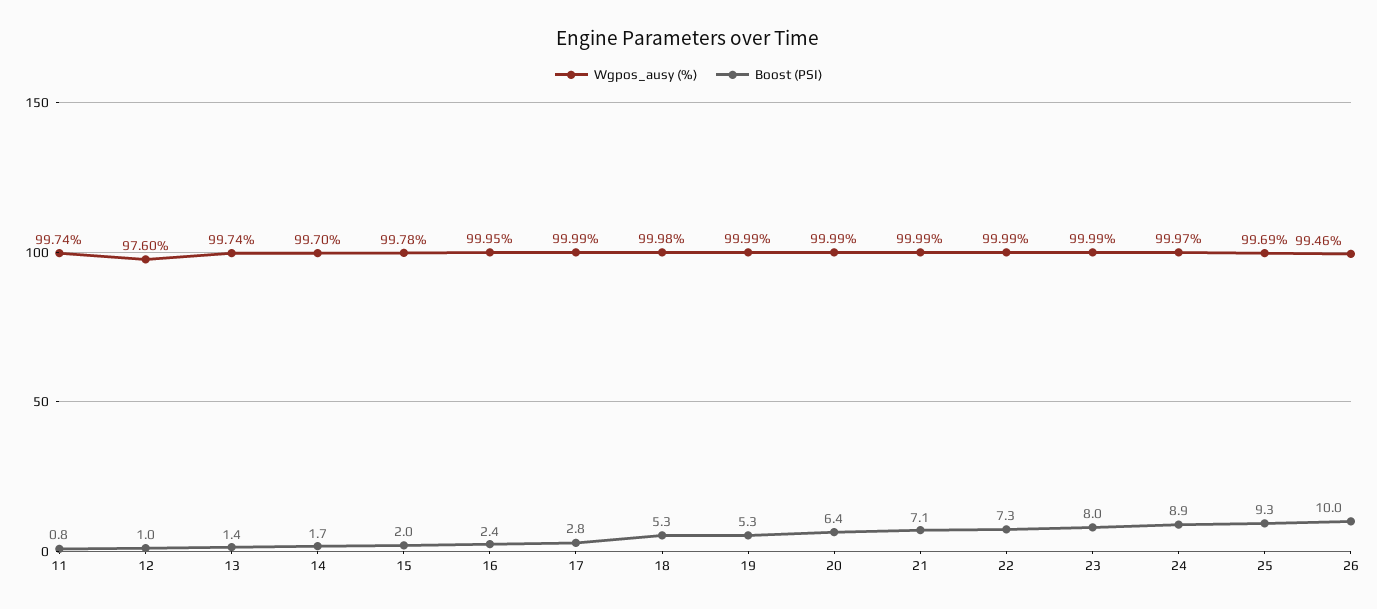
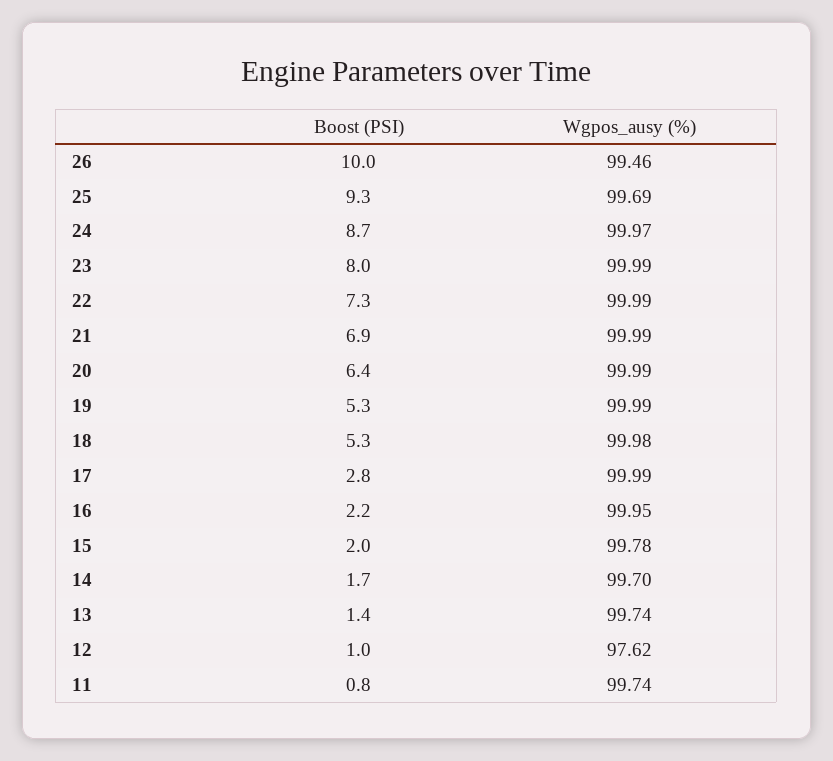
  {
    "Wgpos_ausy (%)": {
      "11": 99.74,
-     "12": 97.6,
+     "12": 97.62,
      "13": 99.74,
      "14": 99.7,
      "15": 99.78,
      "16": 99.95,
      "17": 99.99,
      "18": 99.98,
      "19": 99.99,
      "20": 99.99,
      "21": 99.99,
      "22": 99.99,
      "23": 99.99,
      "24": 99.97,
      "25": 99.69,
      "26": 99.46
    },
    "Boost (PSI)": {
      "11": 0.8,
      "12": 1,
      "13": 1.4,
      "14": 1.7,
      "15": 2,
-     "16": 2.4,
+     "16": 2.2,
      "17": 2.8,
      "18": 5.3,
      "19": 5.3,
      "20": 6.4,
-     "21": 7.1,
+     "21": 6.9,
      "22": 7.3,
      "23": 8,
-     "24": 8.9,
+     "24": 8.7,
      "25": 9.3,
      "26": 10
    }
  }

